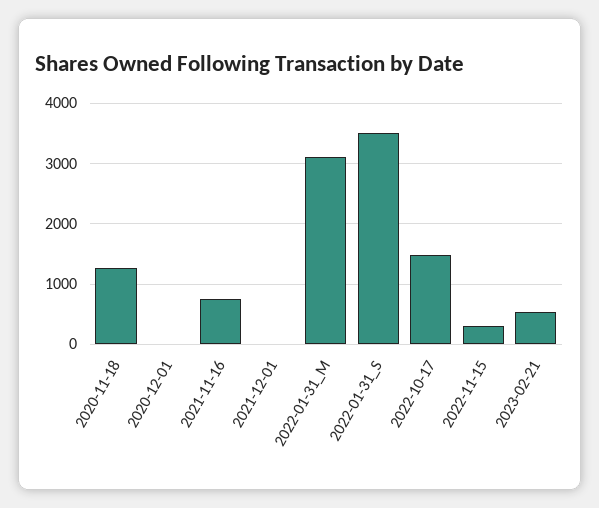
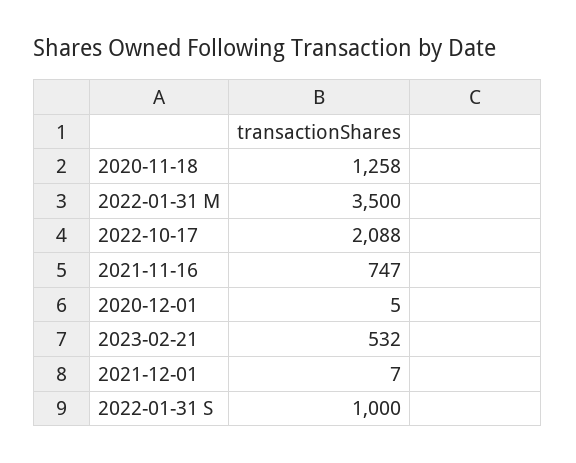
  {
    "2020-11-18": 1258,
    "2020-12-01": 5,
    "2021-11-16": 747,
    "2021-12-01": 7,
-   "2022-01-31_M": 3100,
+   "2022-01-31_M": 3500,
-   "2022-01-31_S": 3500,
+   "2022-01-31_S": 1000,
-   "2022-10-17": 1500,
+   "2022-10-17": 2088,
-   "2022-11-15": 300,
    "2023-02-21": 532
  }

